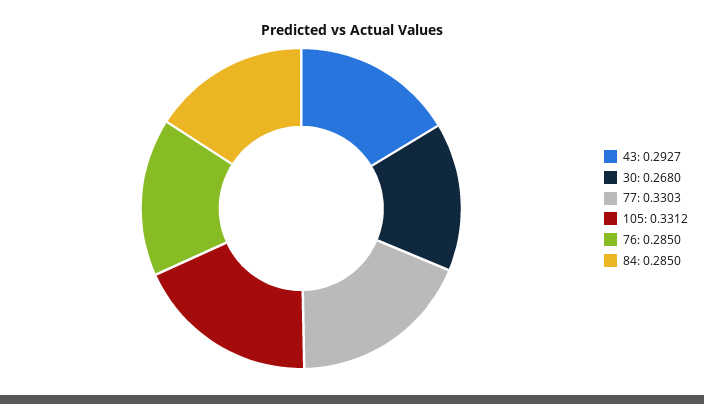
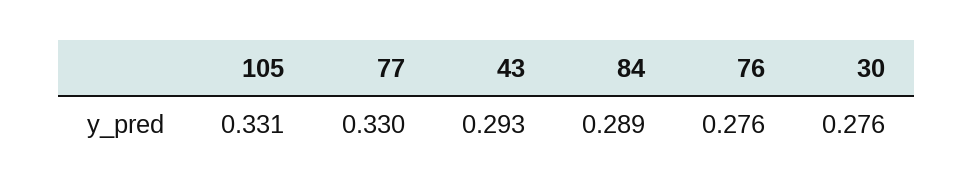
  {
    "43": 0.2927,
-   "30": 0.268,
+   "30": 0.276,
    "77": 0.3303,
    "105": 0.3312,
-   "76": 0.285,
+   "76": 0.276,
-   "84": 0.285
+   "84": 0.289
  }

